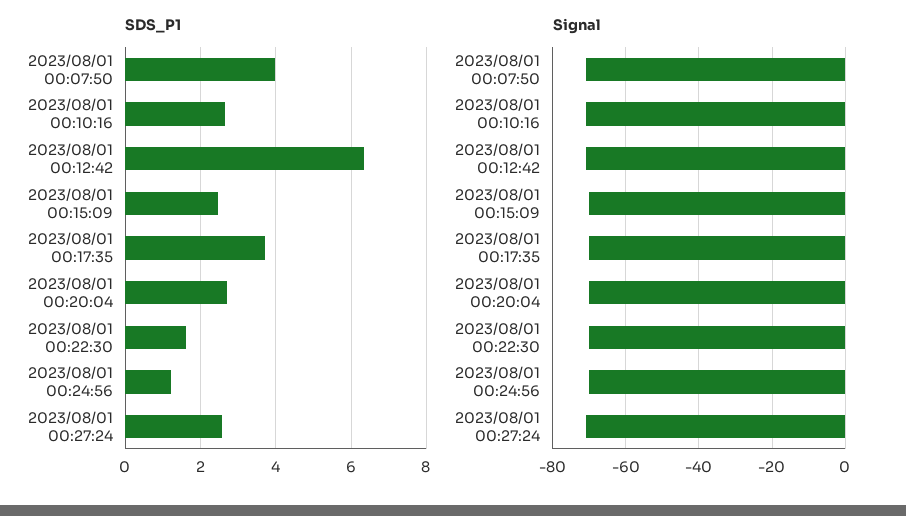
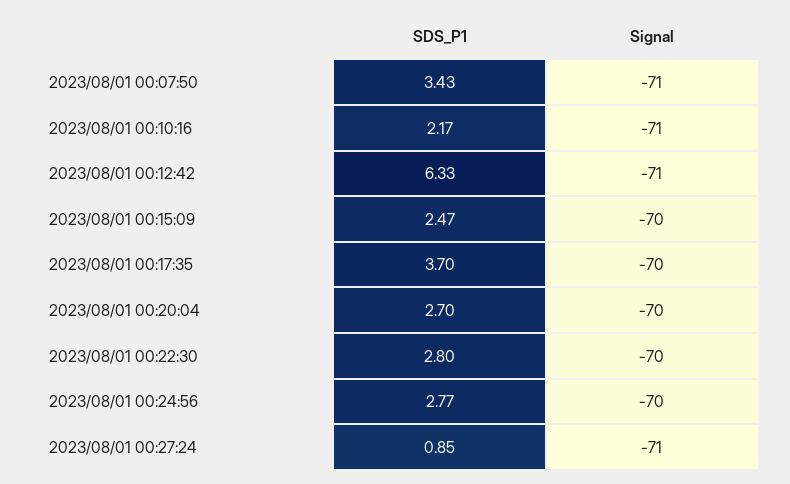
  {
    "SDS_P1": {
-     "2023/08/01 00:07:50": 4,
+     "2023/08/01 00:07:50": 3.43,
-     "2023/08/01 00:10:16": 2.6,
+     "2023/08/01 00:10:16": 2.17,
      "2023/08/01 00:12:42": 6.33,
      "2023/08/01 00:15:09": 2.47,
      "2023/08/01 00:17:35": 3.7,
      "2023/08/01 00:20:04": 2.7,
-     "2023/08/01 00:22:30": 1.6,
+     "2023/08/01 00:22:30": 2.8,
-     "2023/08/01 00:24:56": 1.2,
+     "2023/08/01 00:24:56": 2.77,
-     "2023/08/01 00:27:24": 2.6
+     "2023/08/01 00:27:24": 0.85
    },
    "Signal": {
      "2023/08/01 00:07:50": -71,
      "2023/08/01 00:10:16": -71,
      "2023/08/01 00:12:42": -71,
      "2023/08/01 00:15:09": -70,
      "2023/08/01 00:17:35": -70,
      "2023/08/01 00:20:04": -70,
      "2023/08/01 00:22:30": -70,
      "2023/08/01 00:24:56": -70,
      "2023/08/01 00:27:24": -71
    }
  }

